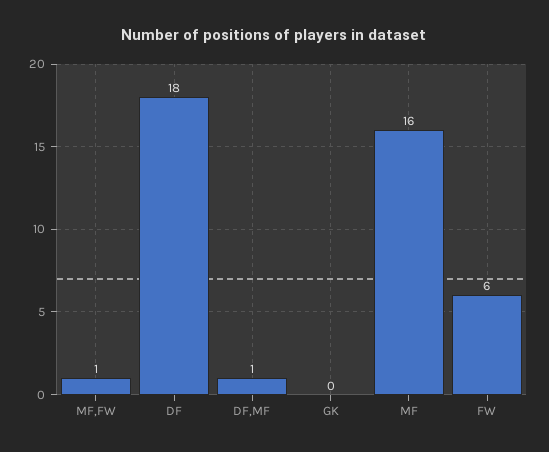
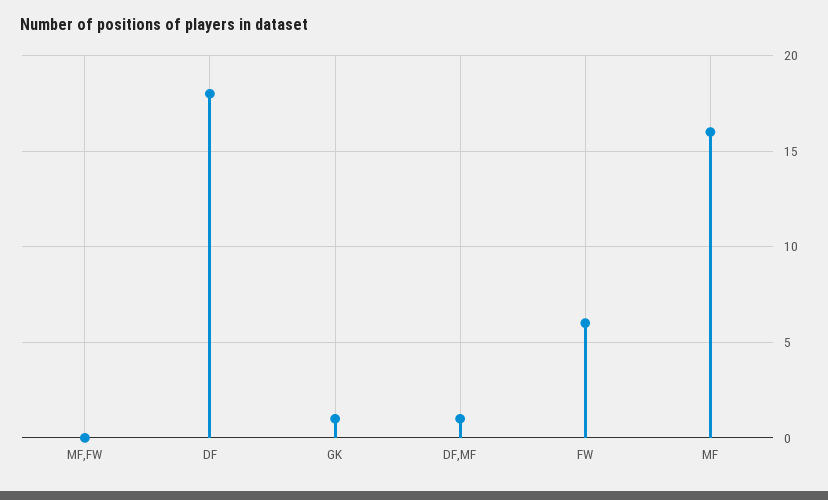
  {
-   "MF,FW": 1,
+   "MF,FW": 0,
    "DF": 18,
    "DF,MF": 1,
-   "GK": 0,
+   "GK": 1,
    "MF": 16,
    "FW": 6
  }

